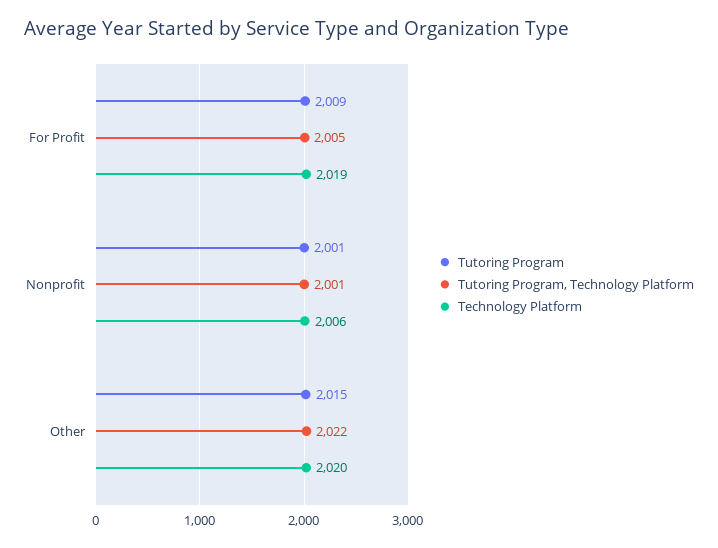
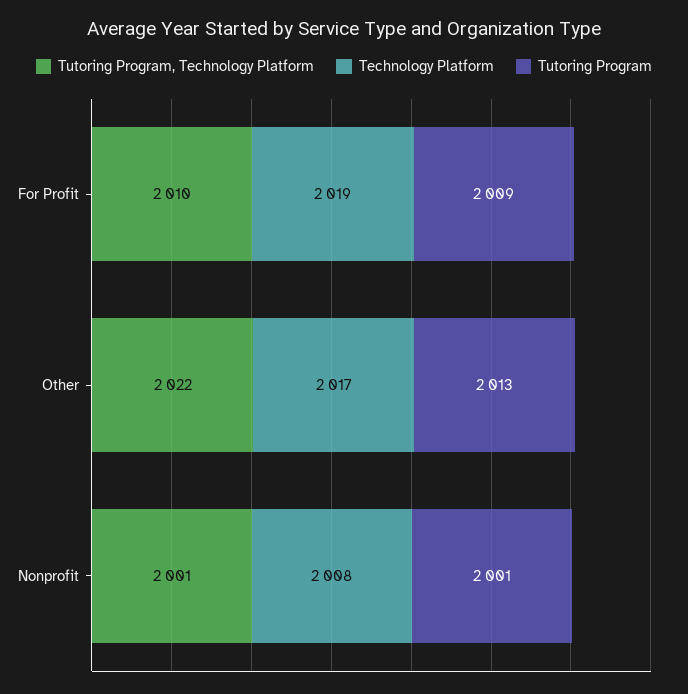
  {
    "Tutoring Program": {
      "For Profit": 2009,
      "Nonprofit": 2001,
-     "Other": 2015
+     "Other": 2013
    },
    "Tutoring Program, Technology Platform": {
-     "For Profit": 2005,
+     "For Profit": 2010,
      "Nonprofit": 2001,
      "Other": 2022
    },
    "Technology Platform": {
      "For Profit": 2019,
-     "Nonprofit": 2006,
+     "Nonprofit": 2008,
-     "Other": 2020
+     "Other": 2017
    }
  }

